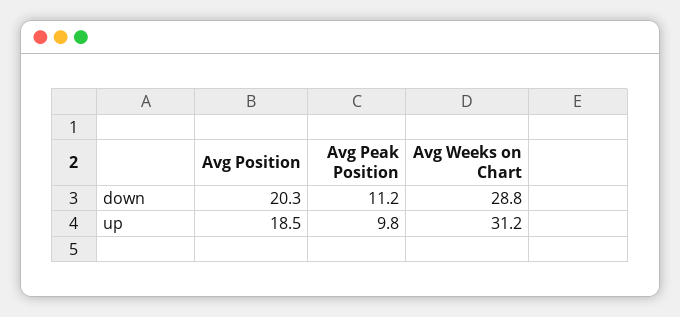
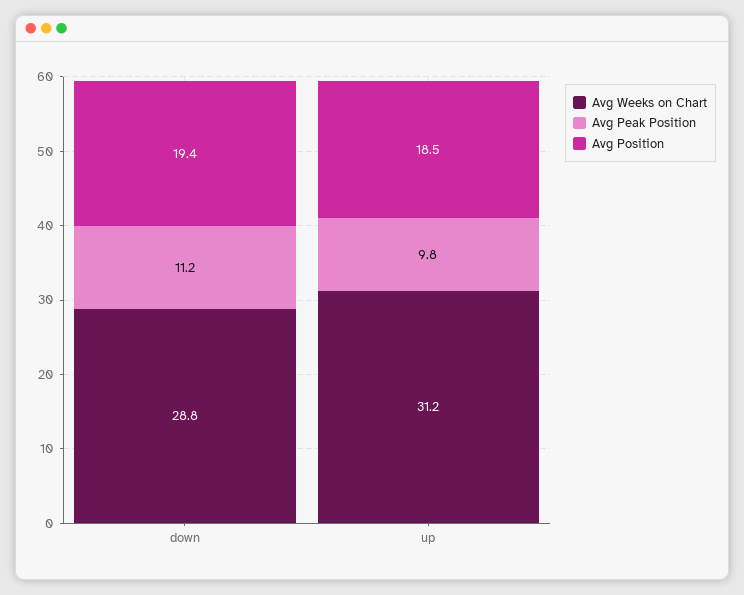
  {
    "Avg Position": {
-     "down": 20.3,
+     "down": 19.4,
      "up": 18.5
    },
    "Avg Peak Position": {
      "down": 11.2,
      "up": 9.8
    },
    "Avg Weeks on Chart": {
      "down": 28.8,
      "up": 31.2
    }
  }

